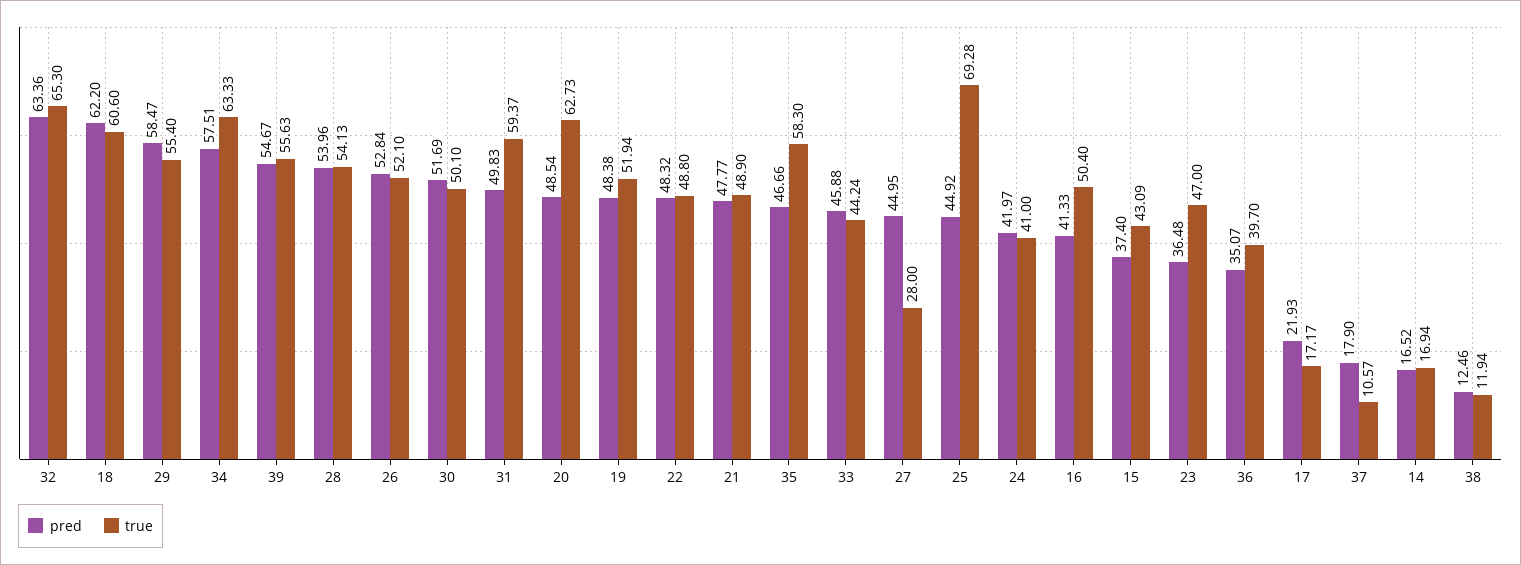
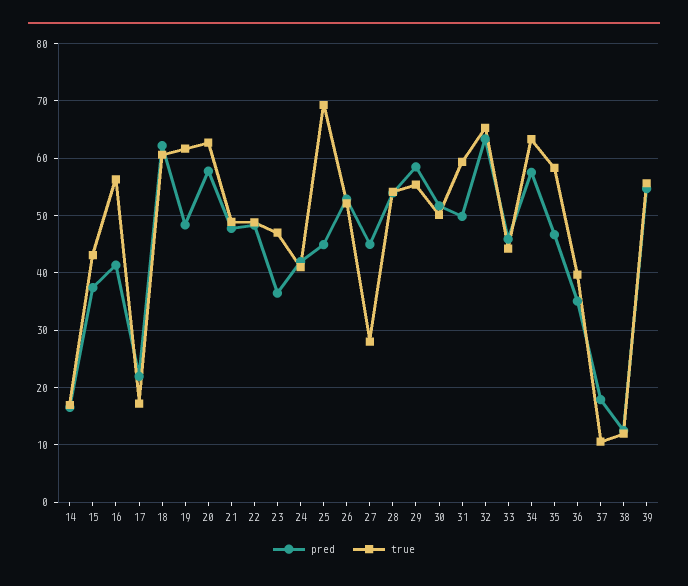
  {
    "pred": {
      "32": 63.36,
      "18": 62.2,
      "29": 58.47,
      "34": 57.51,
      "39": 54.67,
      "28": 53.96,
      "26": 52.84,
      "30": 51.69,
      "31": 49.83,
-     "20": 48.54,
+     "20": 58,
      "19": 48.38,
      "22": 48.32,
      "21": 47.77,
      "35": 46.66,
      "33": 45.88,
      "27": 44.95,
      "25": 44.92,
      "24": 41.97,
      "16": 41.33,
      "15": 37.4,
      "23": 36.48,
      "36": 35.07,
      "17": 21.93,
      "37": 17.9,
      "14": 16.52,
      "38": 12.46
    },
    "true": {
      "32": 65.3,
      "18": 60.6,
      "29": 55.4,
      "34": 63.33,
      "39": 55.63,
      "28": 54.13,
      "26": 52.1,
      "30": 50.1,
      "31": 59.37,
      "20": 62.73,
-     "19": 51.94,
+     "19": 62,
      "22": 48.8,
      "21": 48.9,
      "35": 58.3,
      "33": 44.24,
      "27": 28,
      "25": 69.28,
      "24": 41,
-     "16": 50.4,
+     "16": 56,
      "15": 43.09,
      "23": 47,
      "36": 39.7,
      "17": 17.17,
      "37": 10.57,
      "14": 16.94,
      "38": 11.94
    }
  }

